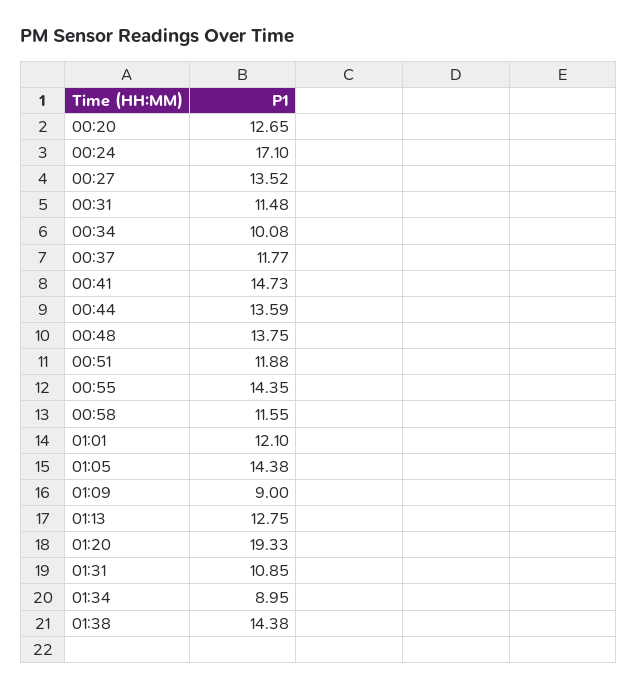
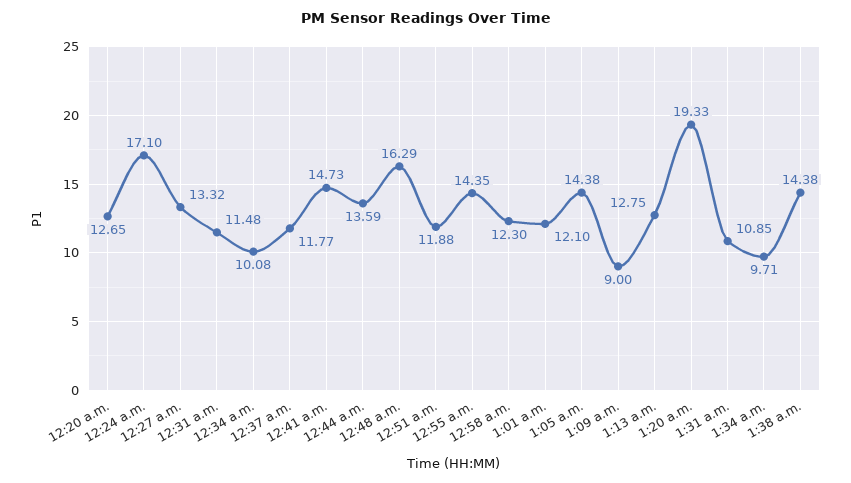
  {
    "00:20": 12.65,
    "00:24": 17.1,
-   "00:27": 13.52,
+   "00:27": 13.32,
    "00:31": 11.48,
    "00:34": 10.08,
    "00:37": 11.77,
    "00:41": 14.73,
    "00:44": 13.59,
-   "00:48": 13.75,
+   "00:48": 16.29,
    "00:51": 11.88,
    "00:55": 14.35,
-   "00:58": 11.55,
+   "00:58": 12.3,
    "01:01": 12.1,
    "01:05": 14.38,
    "01:09": 9,
    "01:13": 12.75,
    "01:20": 19.33,
    "01:31": 10.85,
-   "01:34": 8.95,
+   "01:34": 9.71,
    "01:38": 14.38
  }

